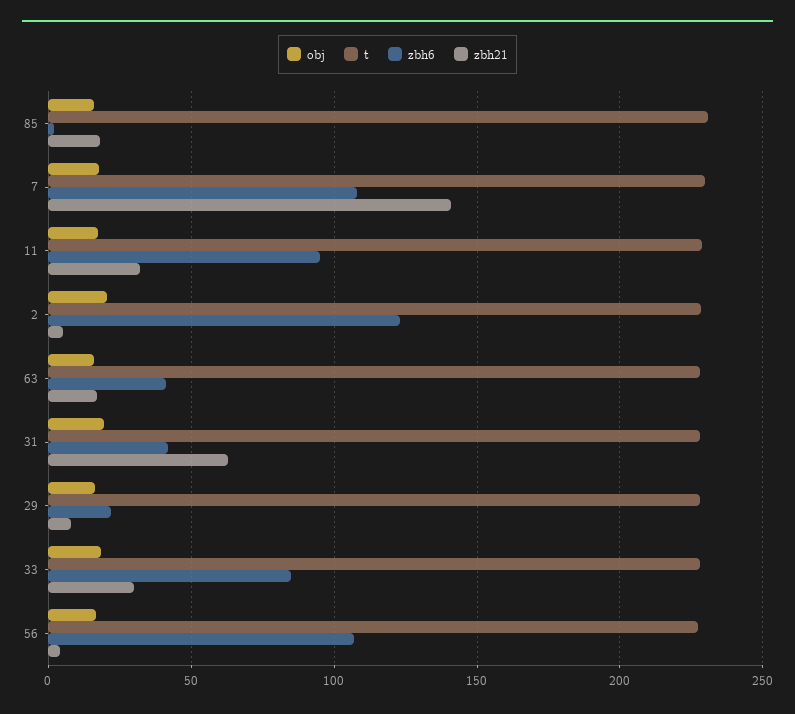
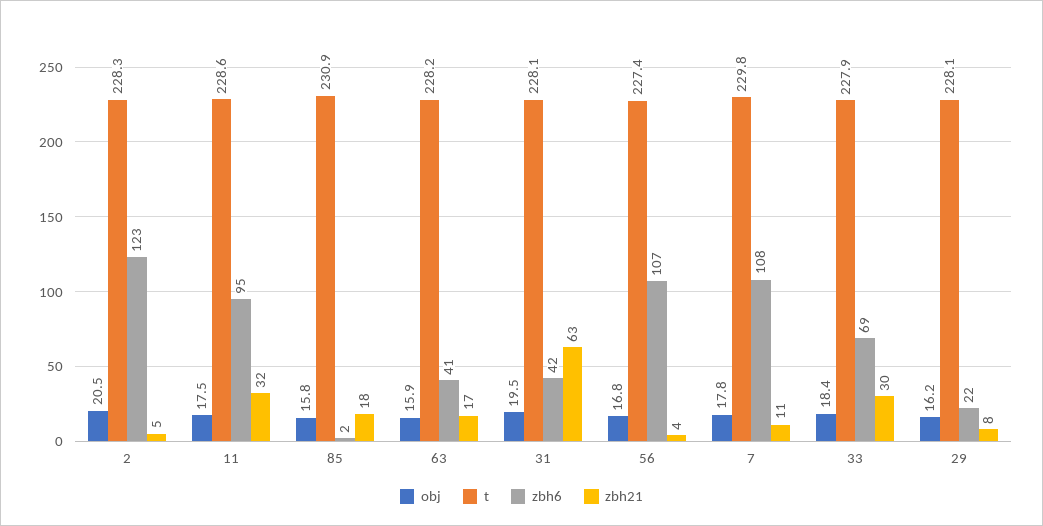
  {
    "obj": {
      "85": 15.8,
      "7": 17.8,
      "11": 17.5,
      "2": 20.5,
      "63": 15.9,
      "31": 19.5,
      "29": 16.2,
      "33": 18.4,
      "56": 16.8
    },
    "t": {
      "85": 230.9,
      "7": 229.8,
      "11": 228.6,
      "2": 228.3,
      "63": 228.2,
      "31": 228.1,
      "29": 228.1,
      "33": 227.9,
      "56": 227.4
    },
    "zbh6": {
      "85": 2,
      "7": 108,
      "11": 95,
      "2": 123,
      "63": 41,
      "31": 42,
      "29": 22,
-     "33": 85,
+     "33": 69,
      "56": 107
    },
    "zbh21": {
      "85": 18,
-     "7": 140,
+     "7": 11,
      "11": 32,
      "2": 5,
      "63": 17,
      "31": 63,
      "29": 8,
      "33": 30,
      "56": 4
    }
  }

